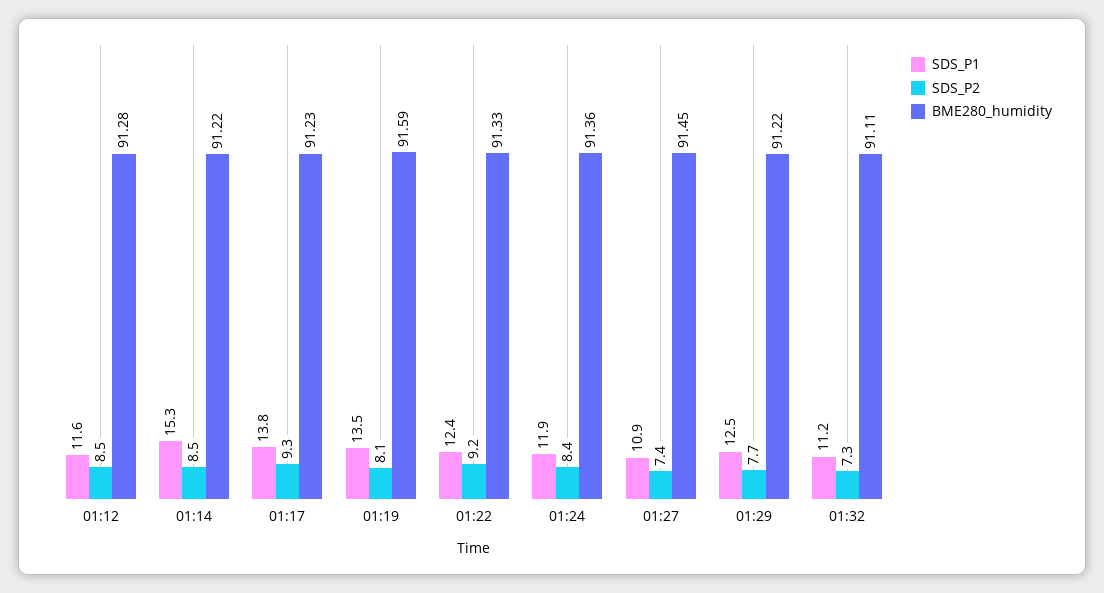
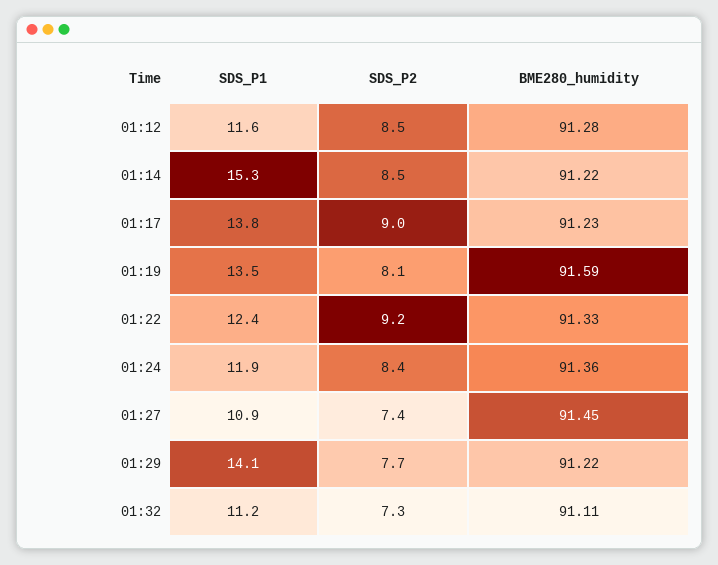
  {
    "SDS_P1": {
      "01:12": 11.6,
      "01:14": 15.3,
      "01:17": 13.8,
      "01:19": 13.5,
      "01:22": 12.4,
      "01:24": 11.9,
      "01:27": 10.9,
-     "01:29": 12.5,
+     "01:29": 14.1,
      "01:32": 11.2
    },
    "SDS_P2": {
      "01:12": 8.5,
      "01:14": 8.5,
-     "01:17": 9.3,
+     "01:17": 9,
      "01:19": 8.1,
      "01:22": 9.2,
      "01:24": 8.4,
      "01:27": 7.4,
      "01:29": 7.7,
      "01:32": 7.3
    },
    "BME280_humidity": {
      "01:12": 91.28,
      "01:14": 91.22,
      "01:17": 91.23,
      "01:19": 91.59,
      "01:22": 91.33,
      "01:24": 91.36,
      "01:27": 91.45,
      "01:29": 91.22,
      "01:32": 91.11
    }
  }

